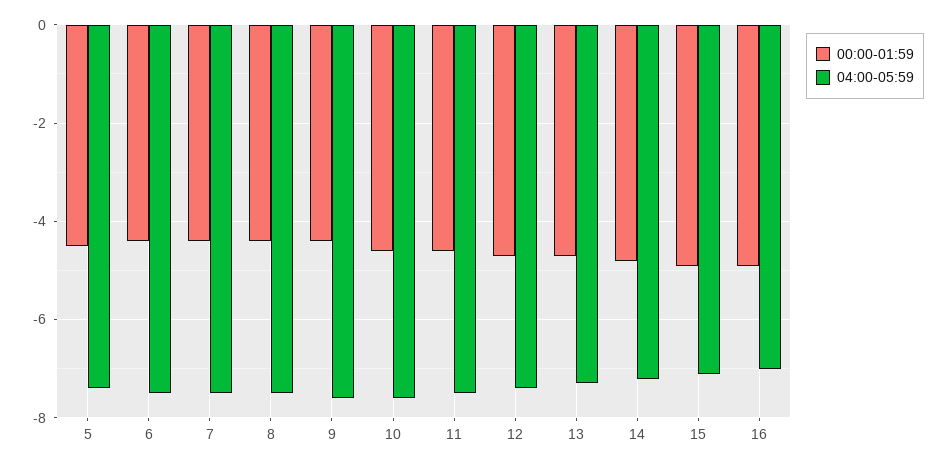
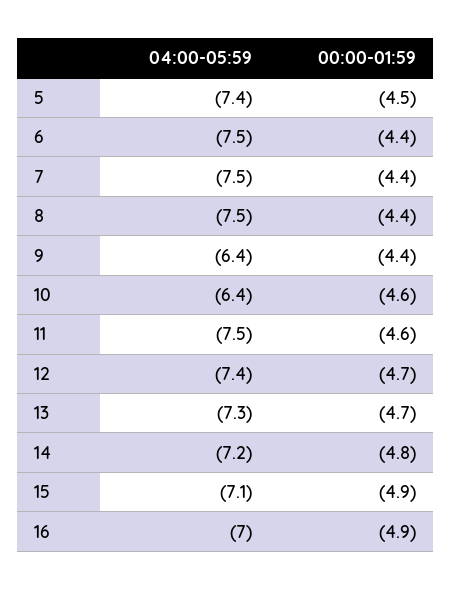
  {
    "00:00-01:59": {
      "5": -4.5,
      "6": -4.4,
      "7": -4.4,
      "8": -4.4,
      "9": -4.4,
      "10": -4.6,
      "11": -4.6,
      "12": -4.7,
      "13": -4.7,
      "14": -4.8,
      "15": -4.9,
      "16": -4.9
    },
    "04:00-05:59": {
      "5": -7.4,
      "6": -7.5,
      "7": -7.5,
      "8": -7.5,
-     "9": -7.5,
+     "9": -6.4,
-     "10": -7.5,
+     "10": -6.4,
      "11": -7.5,
      "12": -7.4,
      "13": -7.3,
      "14": -7.2,
      "15": -7.1,
      "16": -7
    }
  }

